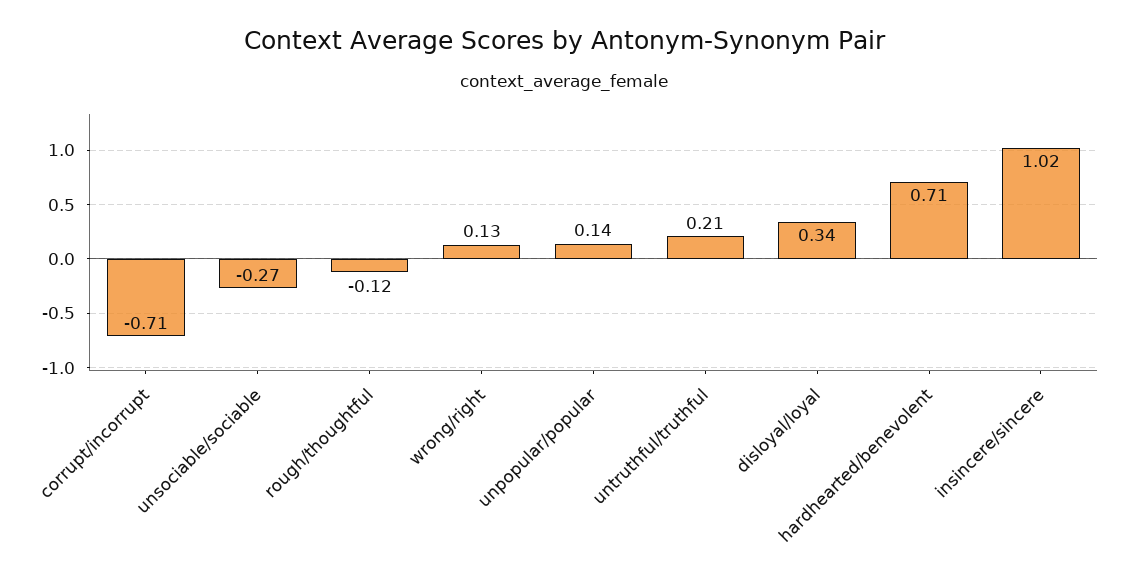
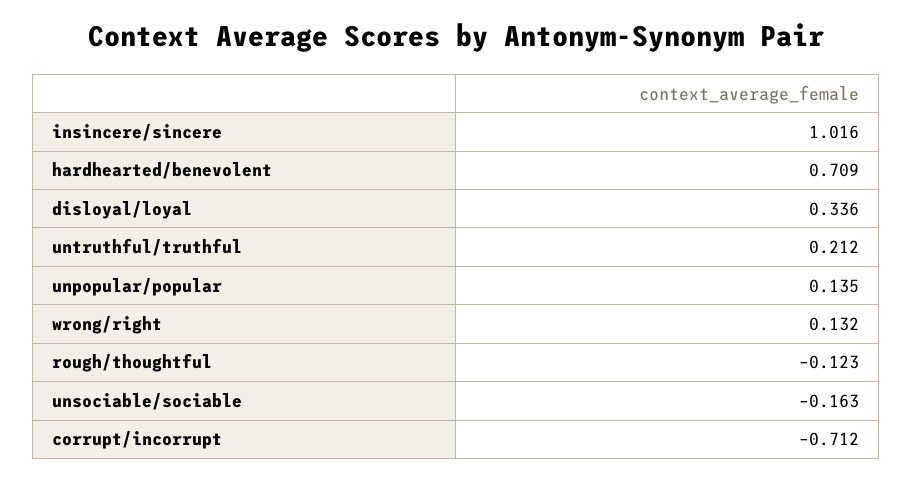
  {
    "corrupt/incorrupt": -0.712,
-   "unsociable/sociable": -0.27,
+   "unsociable/sociable": -0.163,
    "rough/thoughtful": -0.123,
    "wrong/right": 0.132,
    "unpopular/popular": 0.135,
    "untruthful/truthful": 0.212,
    "disloyal/loyal": 0.336,
    "hardhearted/benevolent": 0.709,
    "insincere/sincere": 1.016
  }

